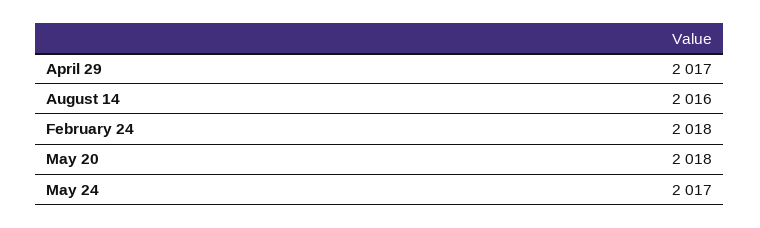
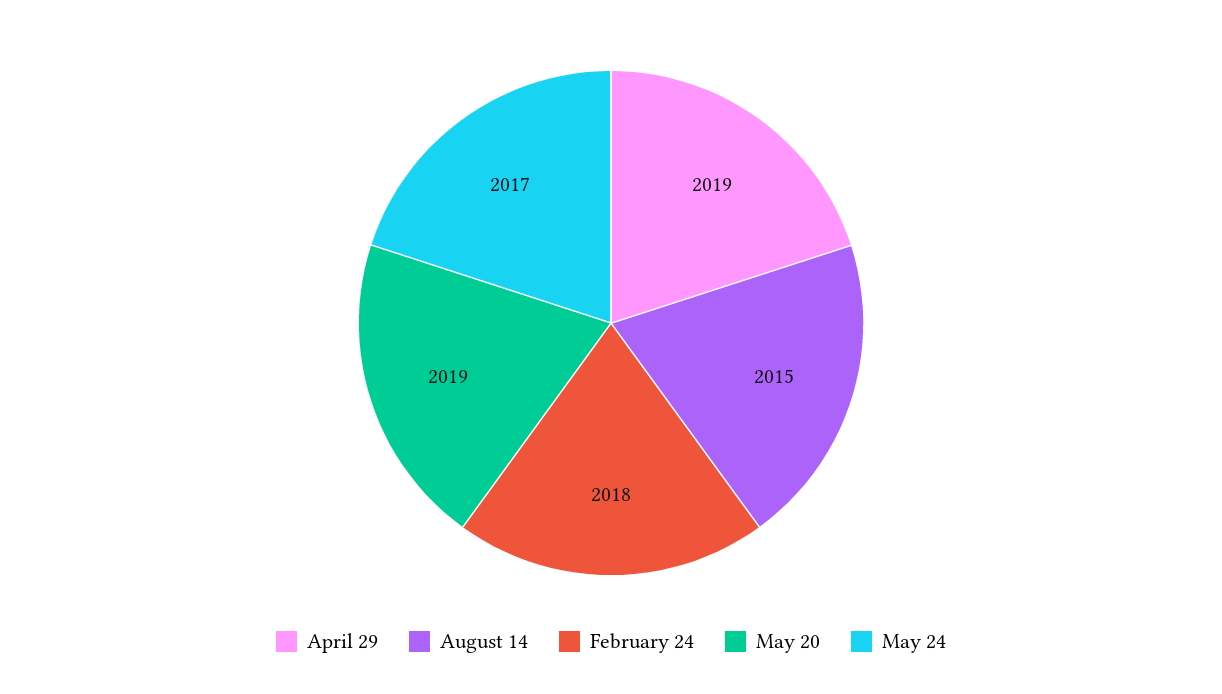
  {
-   "April 29": 2017,
+   "April 29": 2019,
-   "August 14": 2016,
+   "August 14": 2015,
    "February 24": 2018,
-   "May 20": 2018,
+   "May 20": 2019,
    "May 24": 2017
  }

